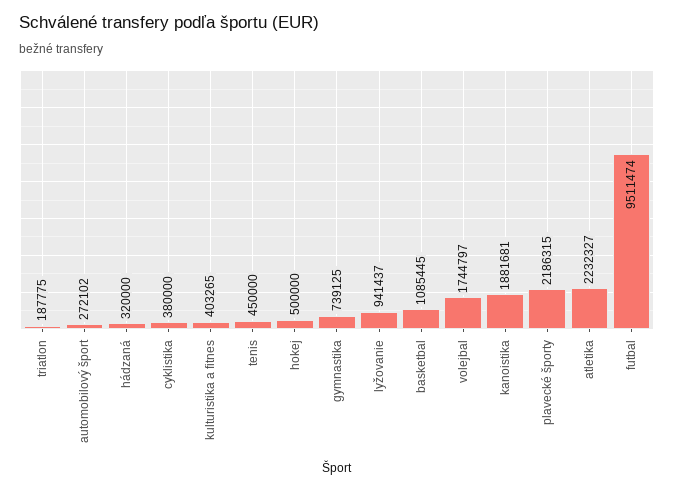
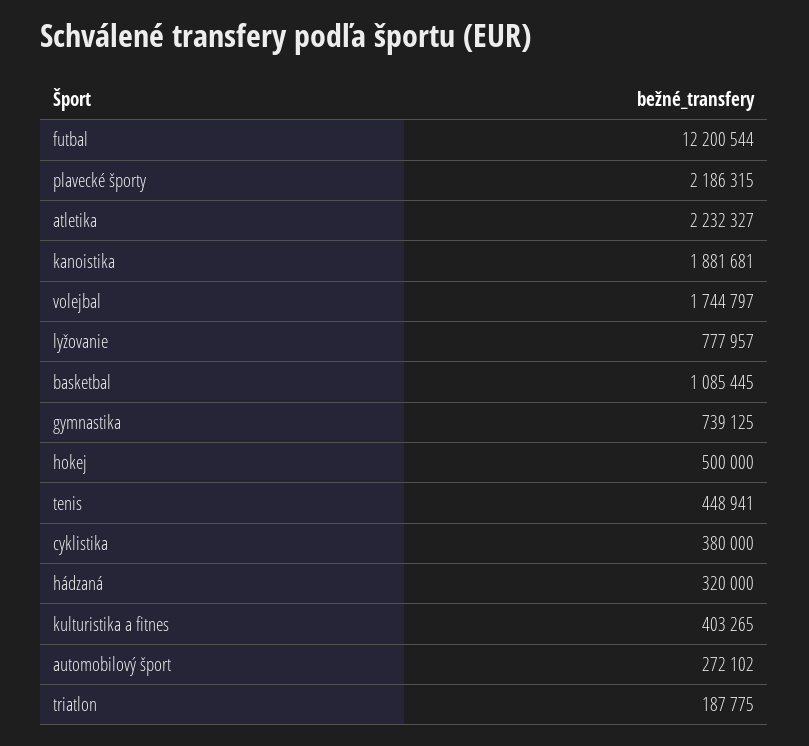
  {
    "triatlon": 187775,
    "automobilový šport": 272102,
    "hádzaná": 320000,
    "cyklistika": 380000,
    "kulturistika a fitnes": 403265,
-   "tenis": 450000,
+   "tenis": 448941,
    "hokej": 500000,
    "gymnastika": 739125,
-   "lyžovanie": 941437,
+   "lyžovanie": 777957,
    "basketbal": 1085445,
    "volejbal": 1744797,
    "kanoistika": 1881681,
    "plavecké športy": 2186315,
    "atletika": 2232327,
-   "futbal": 9511474
+   "futbal": 12200544
  }

